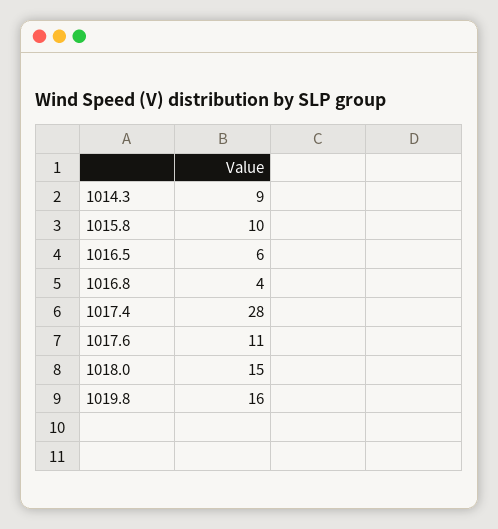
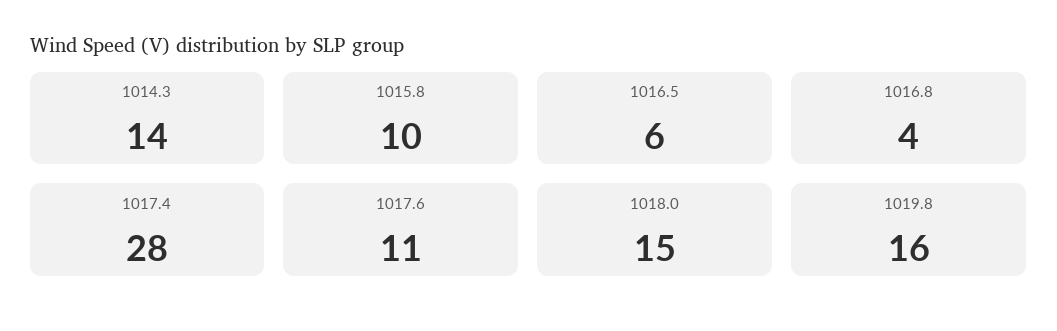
  {
-   "1014.3": 9,
+   "1014.3": 14,
    "1015.8": 10,
    "1016.5": 6,
    "1016.8": 4,
    "1017.4": 28,
    "1017.6": 11,
    "1018.0": 15,
    "1019.8": 16
  }

